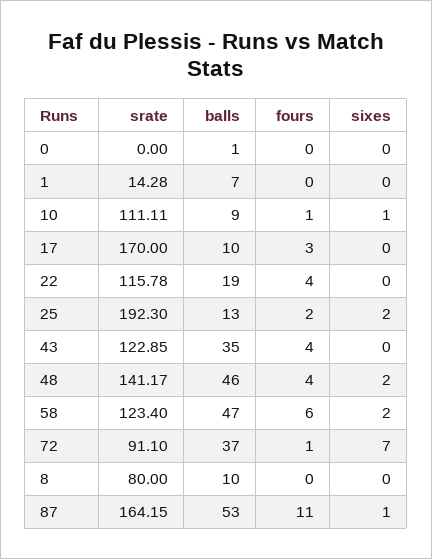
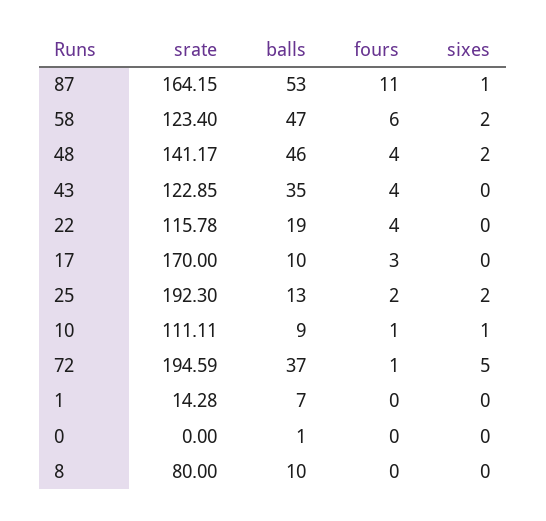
  {
    "srate": {
      "0": 0,
      "1": 14.28,
      "10": 111.11,
      "17": 170,
      "22": 115.78,
      "25": 192.3,
      "43": 122.85,
      "48": 141.17,
      "58": 123.4,
-     "72": 91.1,
+     "72": 194.59,
      "8": 80,
      "87": 164.15
    },
    "balls": {
      "0": 1,
      "1": 7,
      "10": 9,
      "17": 10,
      "22": 19,
      "25": 13,
      "43": 35,
      "48": 46,
      "58": 47,
      "72": 37,
      "8": 10,
      "87": 53
    },
    "fours": {
      "0": 0,
      "1": 0,
      "10": 1,
      "17": 3,
      "22": 4,
      "25": 2,
      "43": 4,
      "48": 4,
      "58": 6,
      "72": 1,
      "8": 0,
      "87": 11
    },
    "sixes": {
      "0": 0,
      "1": 0,
      "10": 1,
      "17": 0,
      "22": 0,
      "25": 2,
      "43": 0,
      "48": 2,
      "58": 2,
-     "72": 7,
+     "72": 5,
      "8": 0,
      "87": 1
    }
  }

